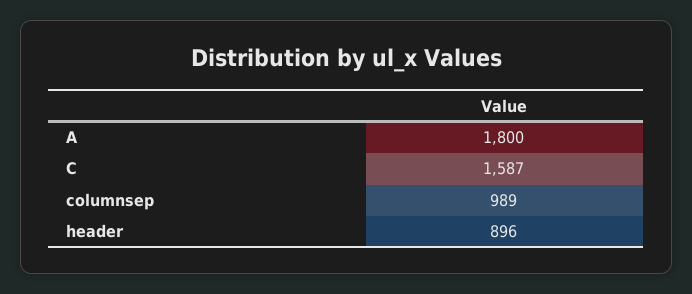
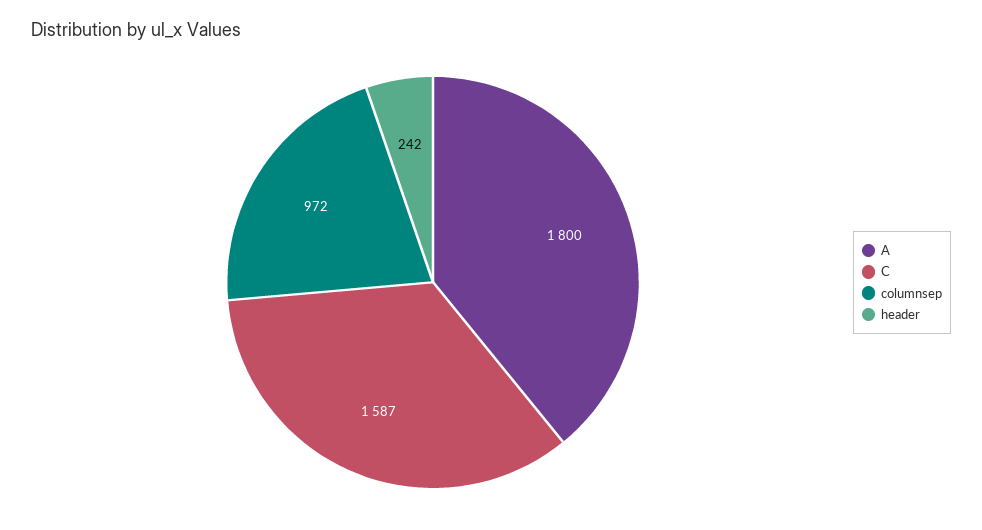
  {
    "A": 1800,
    "C": 1587,
-   "columnsep": 989,
+   "columnsep": 972,
-   "header": 896
+   "header": 242
  }

